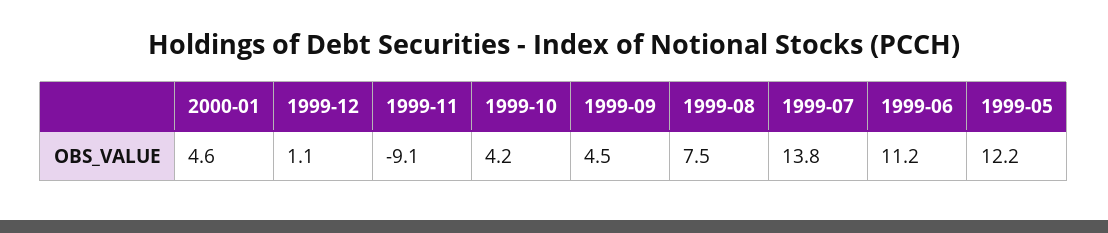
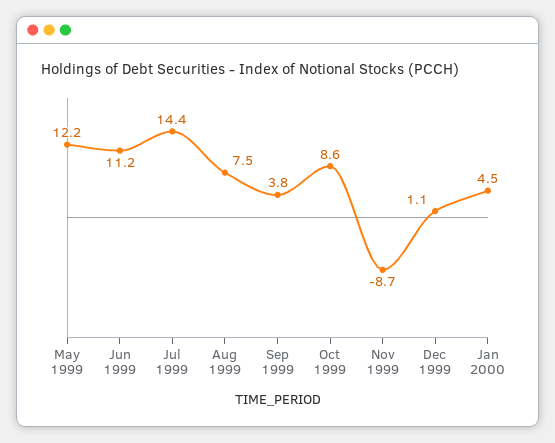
  {
-   "2000-01": 4.6,
+   "2000-01": 4.5,
    "1999-12": 1.1,
-   "1999-11": -9.1,
+   "1999-11": -8.7,
-   "1999-10": 4.2,
+   "1999-10": 8.6,
-   "1999-09": 4.5,
+   "1999-09": 3.8,
    "1999-08": 7.5,
-   "1999-07": 13.8,
+   "1999-07": 14.4,
    "1999-06": 11.2,
    "1999-05": 12.2
  }

